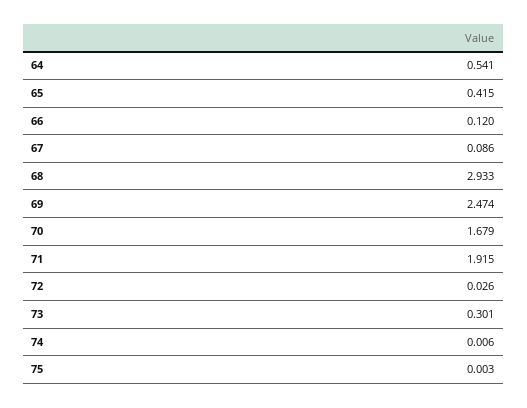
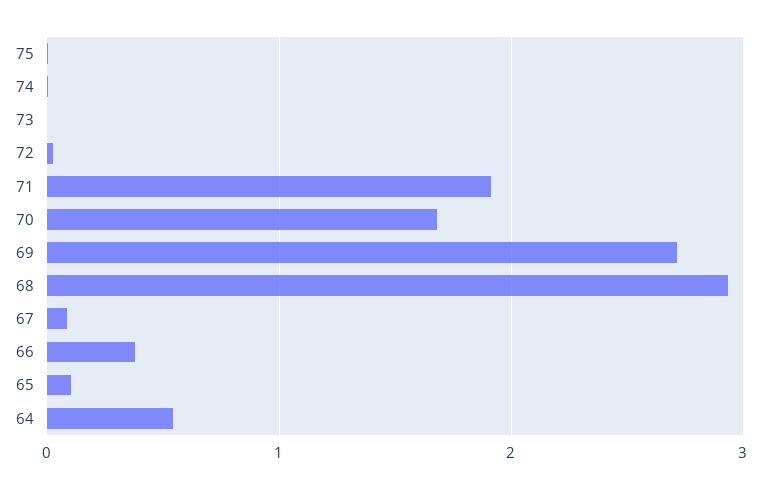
  {
    "64": 0.541,
-   "65": 0.415,
+   "65": 0.1,
-   "66": 0.12,
+   "66": 0.4,
    "67": 0.086,
    "68": 2.933,
-   "69": 2.474,
+   "69": 2.7,
    "70": 1.679,
    "71": 1.915,
    "72": 0.026,
-   "73": 0.301,
+   "73": 0,
    "74": 0.006,
    "75": 0.003
  }

